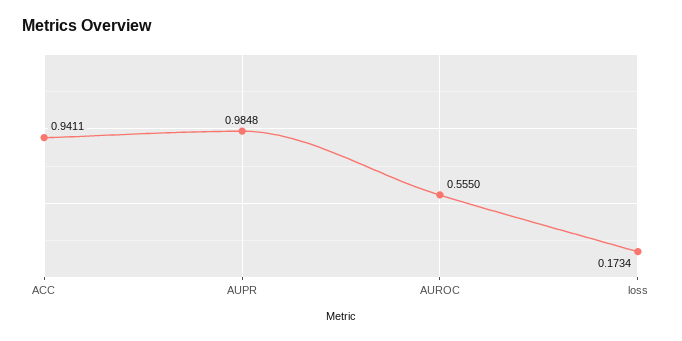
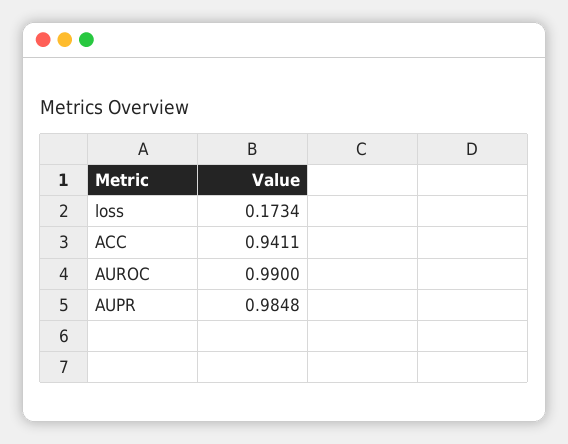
  {
    "ACC": 0.9411,
    "AUPR": 0.9848,
-   "AUROC": 0.555,
+   "AUROC": 0.99,
    "loss": 0.1734
  }

